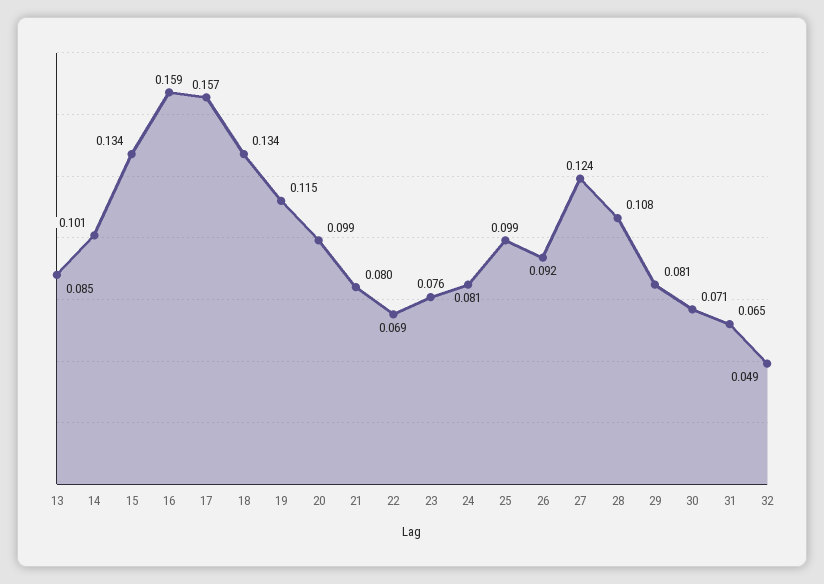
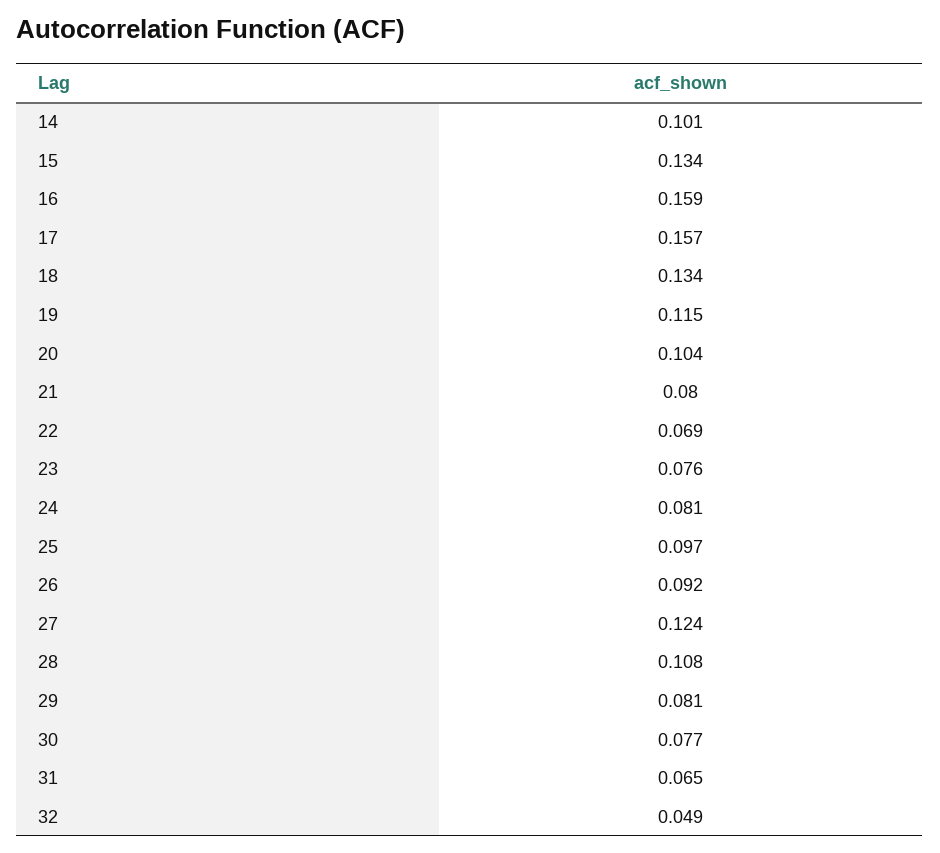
  {
-   "13": 0.085,
    "14": 0.101,
    "15": 0.134,
    "16": 0.159,
    "17": 0.157,
    "18": 0.134,
    "19": 0.115,
-   "20": 0.099,
+   "20": 0.104,
    "21": 0.08,
    "22": 0.069,
    "23": 0.076,
    "24": 0.081,
-   "25": 0.099,
+   "25": 0.097,
    "26": 0.092,
    "27": 0.124,
    "28": 0.108,
    "29": 0.081,
-   "30": 0.071,
+   "30": 0.077,
    "31": 0.065,
    "32": 0.049
  }

